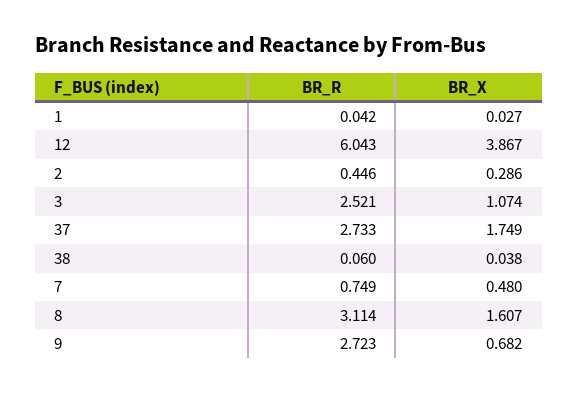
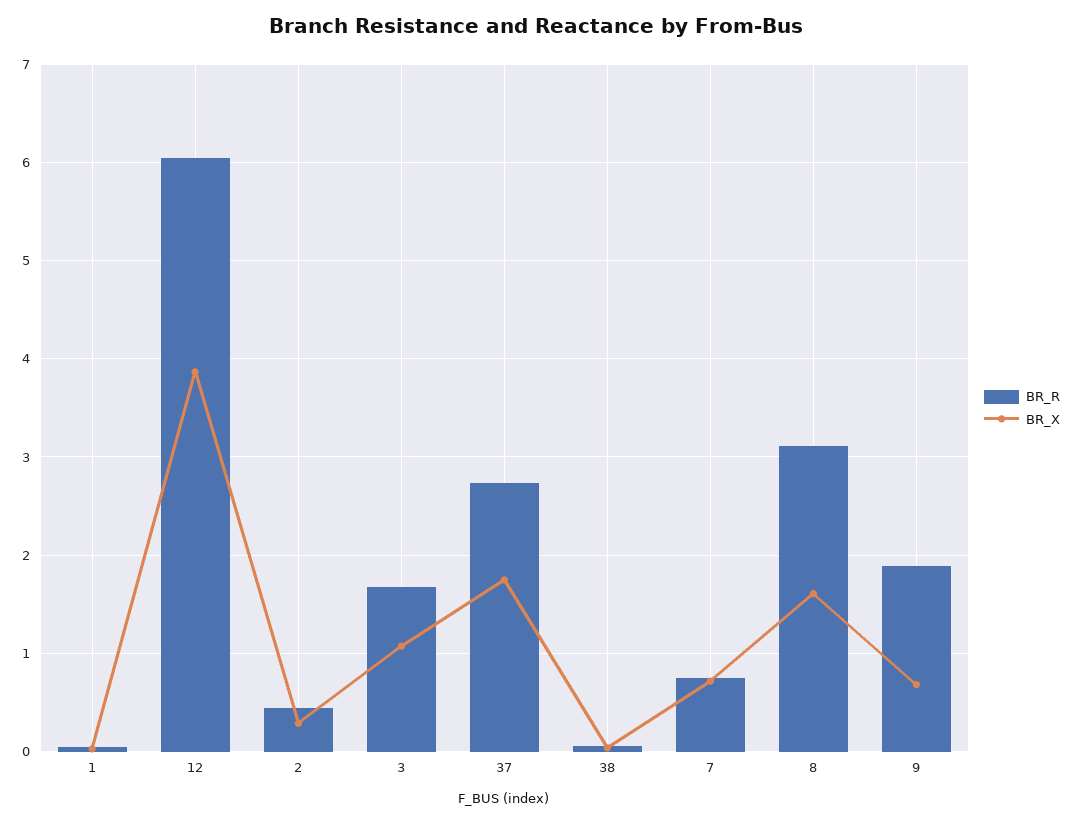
  {
    "BR_R": {
      "1": 0.042,
      "12": 6.043,
      "2": 0.446,
-     "3": 2.521,
+     "3": 1.7,
      "37": 2.733,
      "38": 0.06,
      "7": 0.749,
      "8": 3.114,
-     "9": 2.723
+     "9": 1.9
    },
    "BR_X": {
      "1": 0.027,
      "12": 3.867,
      "2": 0.286,
      "3": 1.074,
      "37": 1.749,
      "38": 0.038,
-     "7": 0.48,
+     "7": 0.7,
      "8": 1.607,
      "9": 0.682
    }
  }

